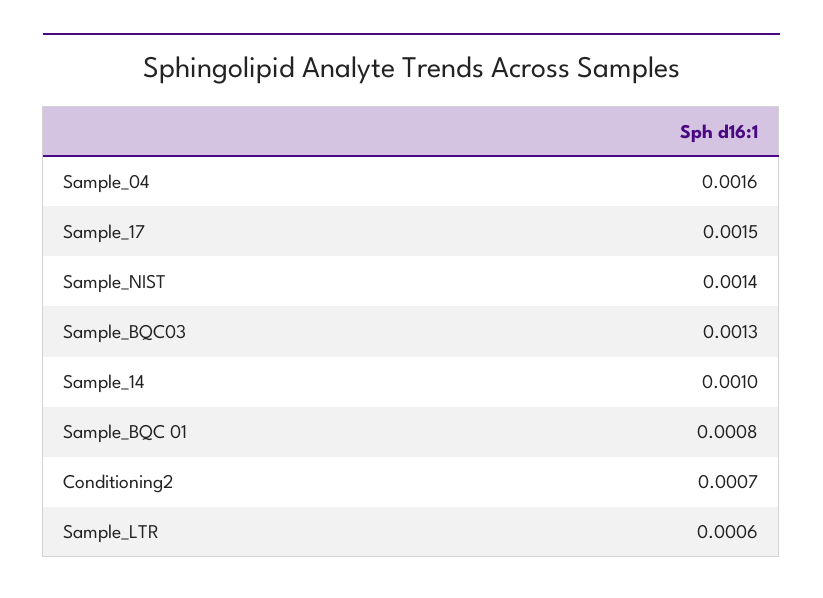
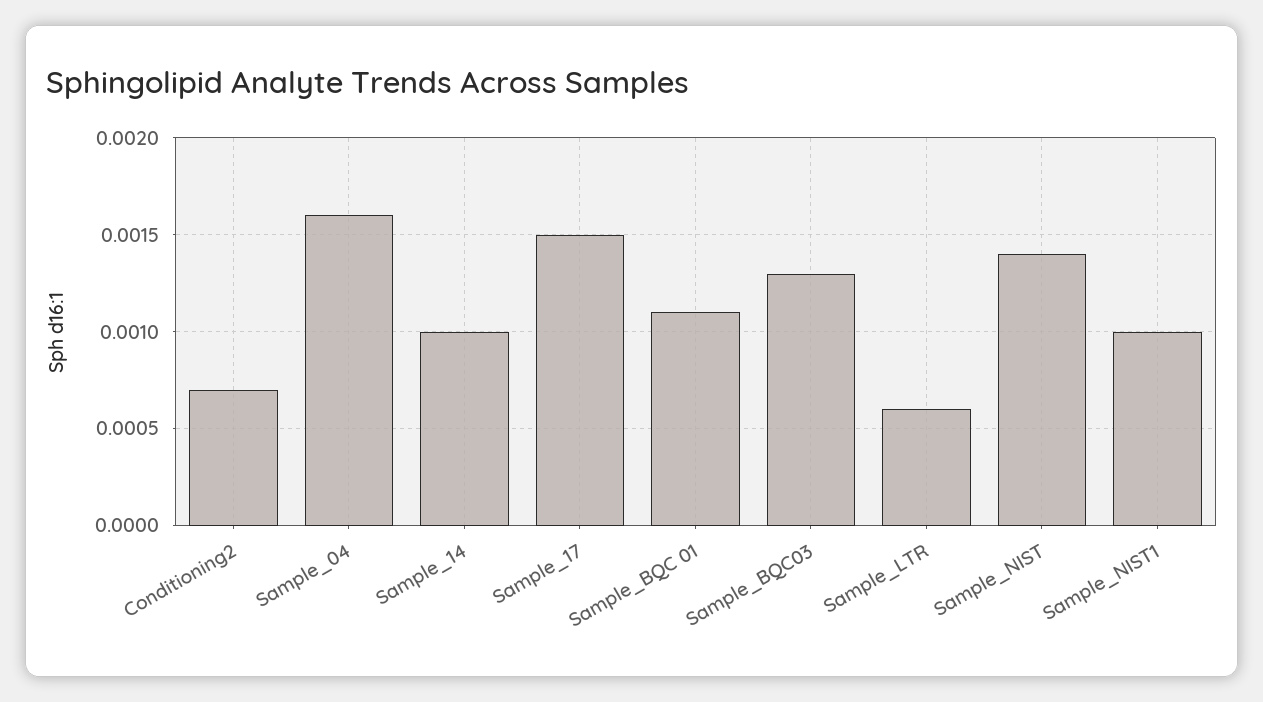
  {
    "Sample_04": 0.0016,
    "Sample_17": 0.0015,
    "Sample_NIST": 0.0014,
    "Sample_BQC03": 0.0013,
    "Sample_14": 0.001,
-   "Sample_BQC 01": 0.0008,
+   "Sample_BQC 01": 0.0011,
    "Conditioning2": 0.0007,
-   "Sample_LTR": 0.0006
+   "Sample_LTR": 0.0006,
+   "Sample_NIST1": 0.001
  }

